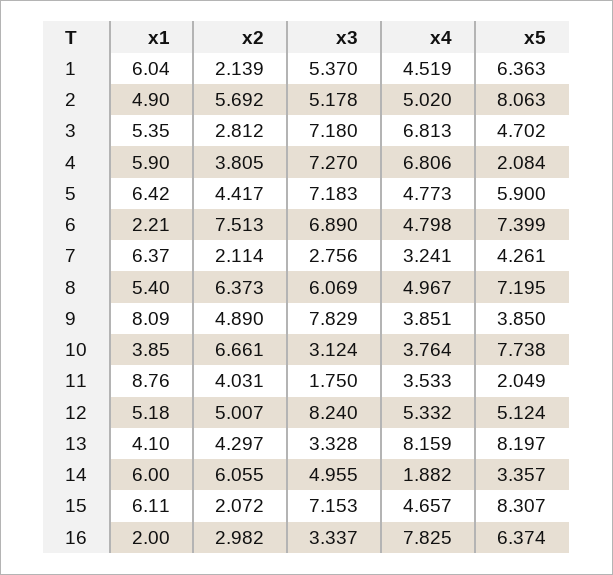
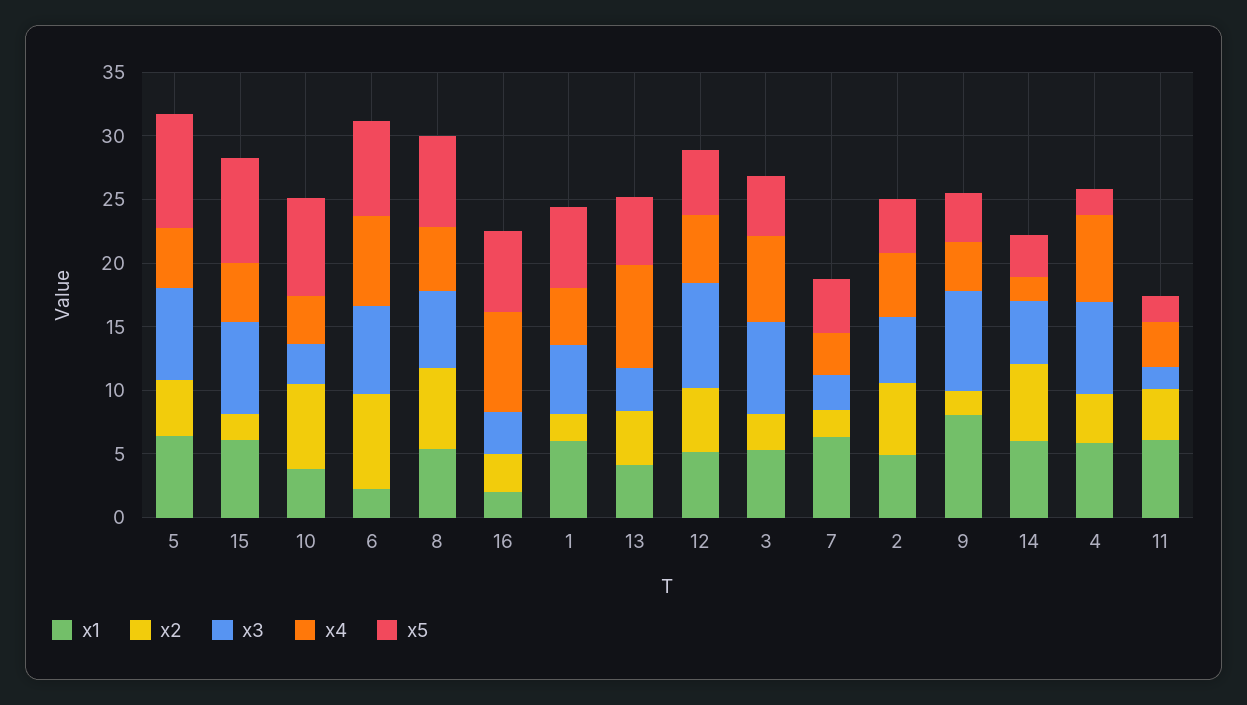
  {
    "x1": {
      "1": 6.04,
      "2": 4.9,
      "3": 5.35,
      "4": 5.9,
      "5": 6.42,
      "6": 2.21,
      "7": 6.37,
      "8": 5.4,
      "9": 8.09,
      "10": 3.85,
-     "11": 8.76,
+     "11": 6,
      "12": 5.18,
      "13": 4.1,
      "14": 6,
      "15": 6.11,
      "16": 2
    },
    "x2": {
      "1": 2.139,
      "2": 5.692,
      "3": 2.812,
      "4": 3.805,
      "5": 4.417,
      "6": 7.513,
      "7": 2.114,
      "8": 6.373,
-     "9": 4.89,
+     "9": 2,
      "10": 6.661,
      "11": 4.031,
      "12": 5.007,
      "13": 4.297,
      "14": 6.055,
      "15": 2.072,
      "16": 2.982
    },
    "x3": {
      "1": 5.37,
      "2": 5.178,
      "3": 7.18,
      "4": 7.27,
      "5": 7.183,
      "6": 6.89,
      "7": 2.756,
      "8": 6.069,
      "9": 7.829,
      "10": 3.124,
      "11": 1.75,
      "12": 8.24,
      "13": 3.328,
      "14": 4.955,
      "15": 7.153,
      "16": 3.337
    },
    "x4": {
      "1": 4.519,
      "2": 5.02,
      "3": 6.813,
      "4": 6.806,
      "5": 4.773,
-     "6": 4.798,
+     "6": 7,
      "7": 3.241,
      "8": 4.967,
      "9": 3.851,
      "10": 3.764,
      "11": 3.533,
      "12": 5.332,
      "13": 8.159,
      "14": 1.882,
      "15": 4.657,
      "16": 7.825
    },
    "x5": {
      "1": 6.363,
-     "2": 8.063,
+     "2": 4,
      "3": 4.702,
      "4": 2.084,
-     "5": 5.9,
+     "5": 9,
      "6": 7.399,
      "7": 4.261,
      "8": 7.195,
      "9": 3.85,
      "10": 7.738,
      "11": 2.049,
      "12": 5.124,
-     "13": 8.197,
+     "13": 5,
      "14": 3.357,
      "15": 8.307,
      "16": 6.374
    }
  }

